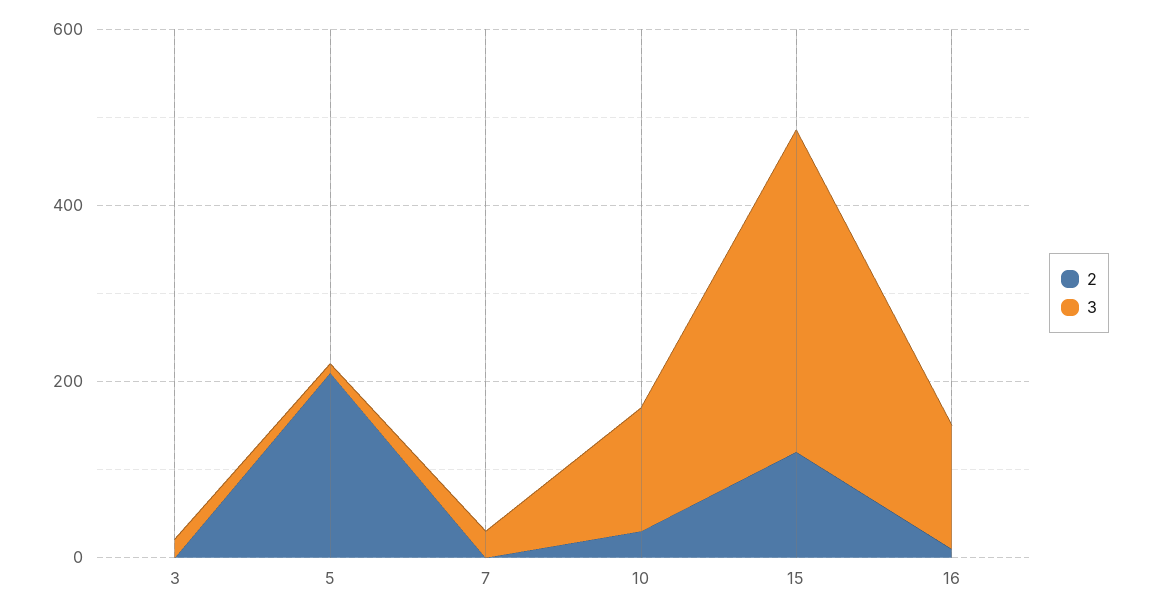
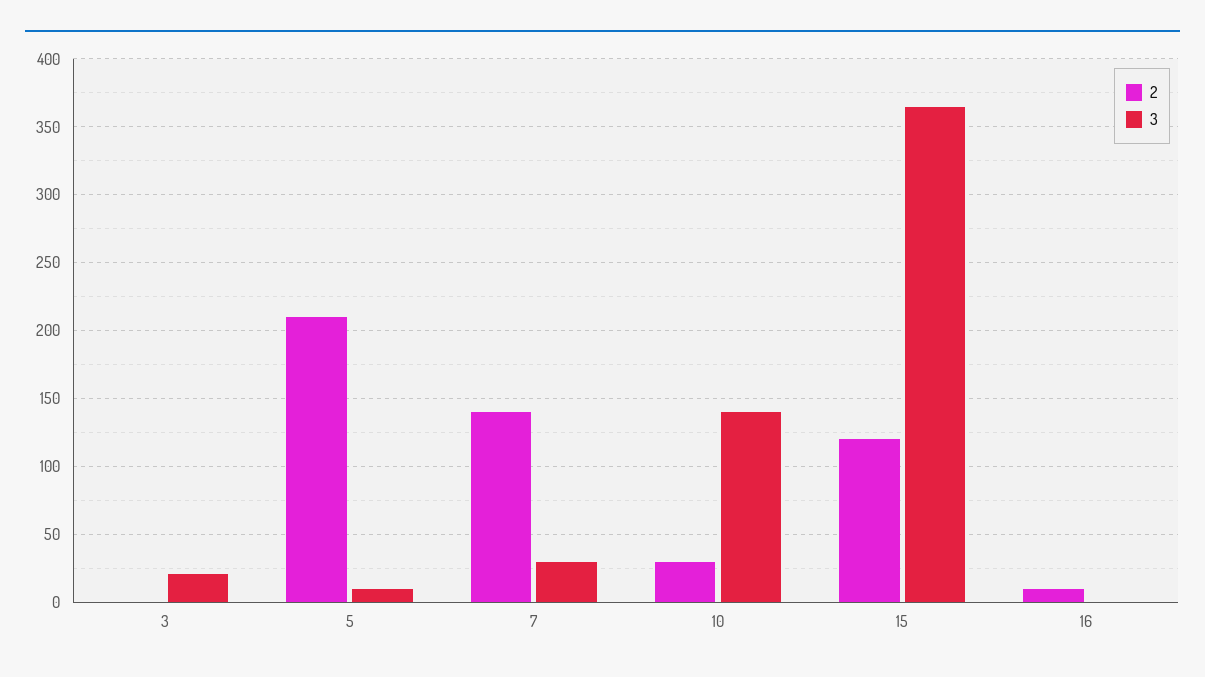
  {
    "2": {
      "3": 0,
      "5": 210,
-     "7": 0,
+     "7": 140,
      "10": 30,
      "15": 120,
      "16": 10
    },
    "3": {
      "3": 20,
      "5": 10,
      "7": 30,
      "10": 140,
      "15": 365,
-     "16": 150
+     "16": 0
    }
  }

